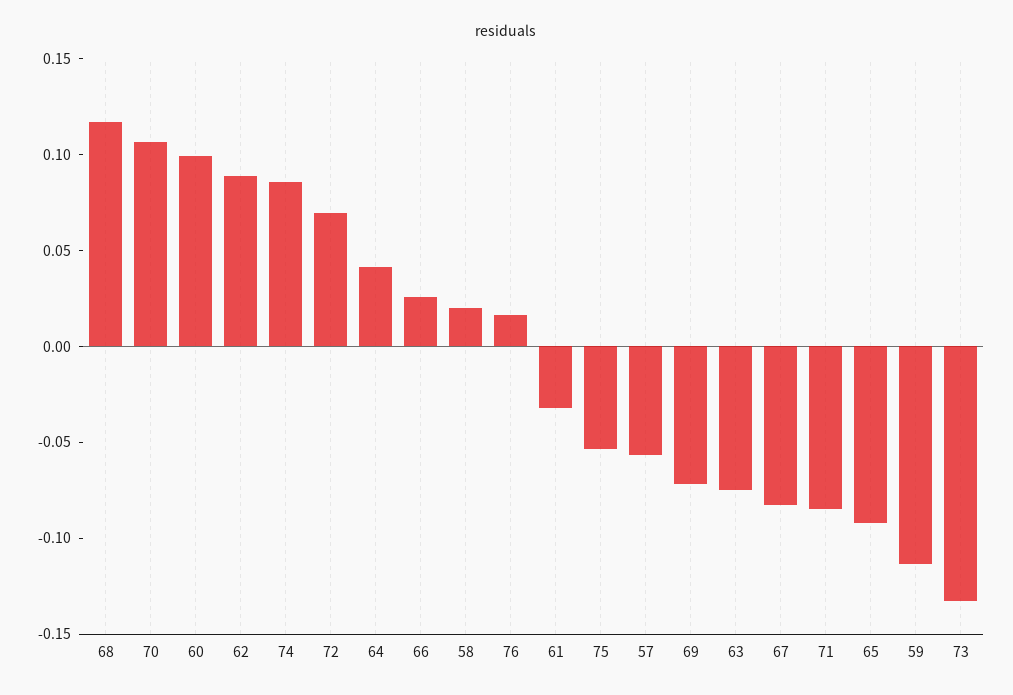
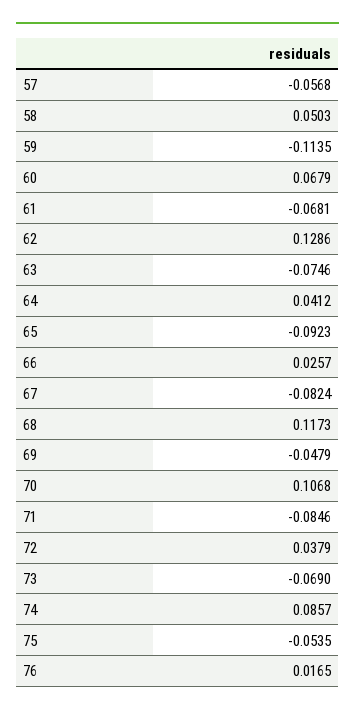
  {
    "68": 0.1173,
    "70": 0.1068,
-   "60": 0.1,
+   "60": 0.0679,
-   "62": 0.09,
+   "62": 0.1286,
    "74": 0.0857,
-   "72": 0.07,
+   "72": 0.0379,
    "64": 0.0412,
    "66": 0.0257,
-   "58": 0.02,
+   "58": 0.0503,
    "76": 0.0165,
-   "61": -0.03,
+   "61": -0.0681,
    "75": -0.0535,
    "57": -0.0568,
-   "69": -0.07,
+   "69": -0.0479,
    "63": -0.0746,
    "67": -0.0824,
    "71": -0.0846,
    "65": -0.0923,
    "59": -0.1135,
-   "73": -0.13
+   "73": -0.069
  }

